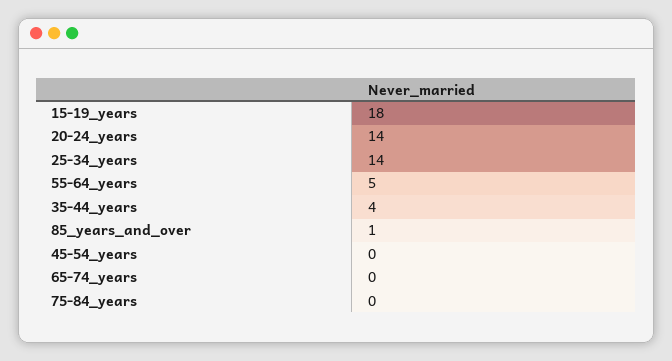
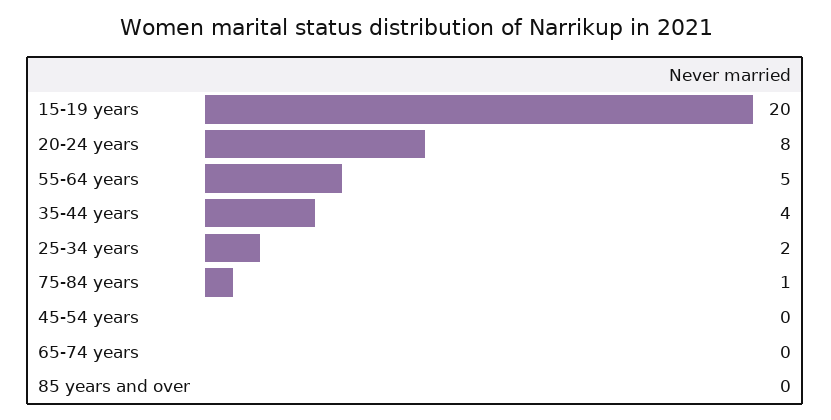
  {
-   "15-19_years": 18,
+   "15-19_years": 20,
-   "20-24_years": 14,
+   "20-24_years": 8,
-   "25-34_years": 14,
+   "25-34_years": 2,
    "55-64_years": 5,
    "35-44_years": 4,
-   "85_years_and_over": 1,
+   "85_years_and_over": 0,
    "45-54_years": 0,
    "65-74_years": 0,
-   "75-84_years": 0
+   "75-84_years": 1
  }

